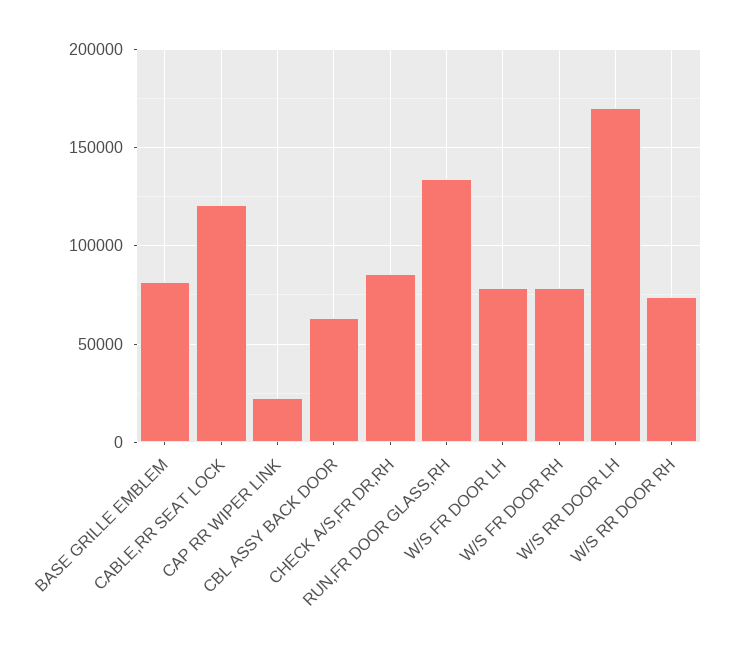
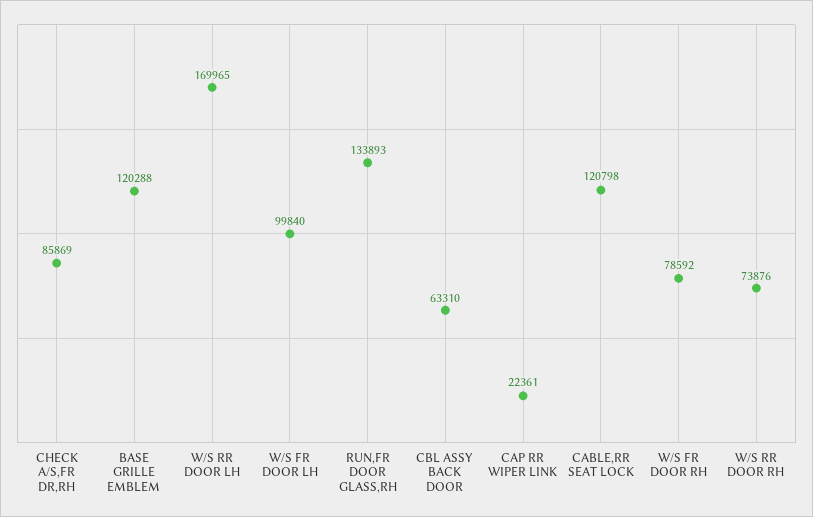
  {
-   "BASE GRILLE EMBLEM": 80000,
+   "BASE GRILLE EMBLEM": 120288,
    "CABLE,RR SEAT LOCK": 120798,
    "CAP RR WIPER LINK": 22361,
    "CBL ASSY BACK DOOR": 63310,
    "CHECK A/S,FR DR,RH": 85869,
    "RUN,FR DOOR GLASS,RH": 133893,
-   "W/S FR DOOR LH": 80000,
+   "W/S FR DOOR LH": 99840,
    "W/S FR DOOR RH": 78592,
    "W/S RR DOOR LH": 169965,
    "W/S RR DOOR RH": 73876
  }

